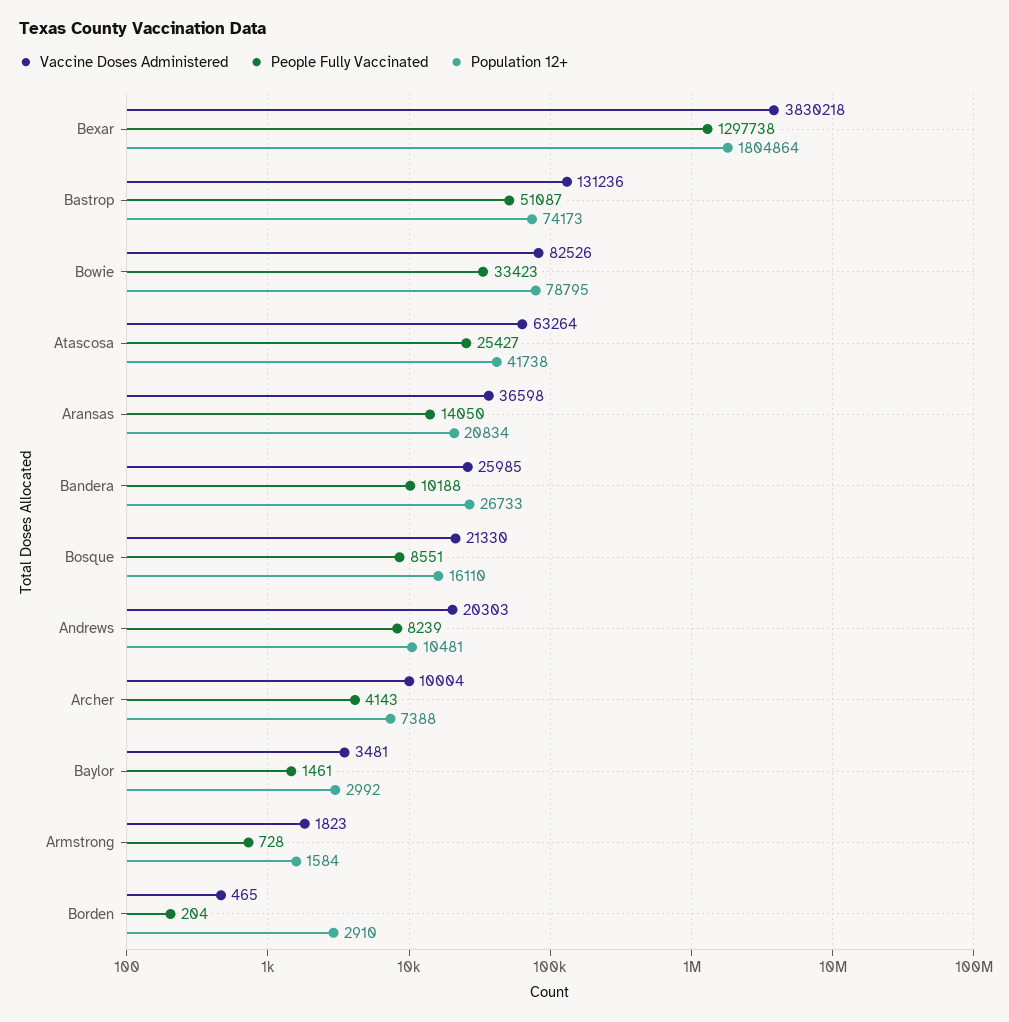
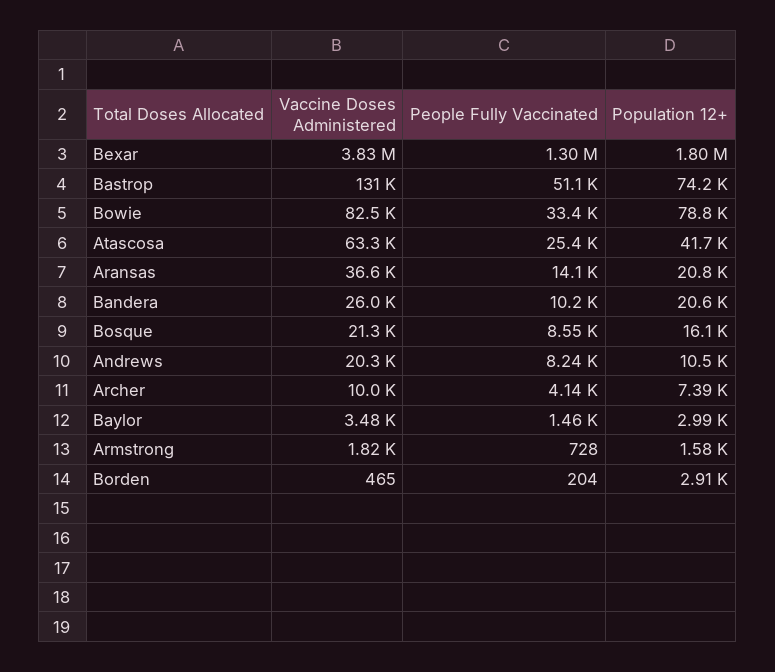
  {
    "Vaccine Doses Administered": {
      "Bexar": 3830218,
      "Bastrop": 131236,
      "Bowie": 82526,
      "Atascosa": 63264,
      "Aransas": 36598,
      "Bandera": 25985,
      "Bosque": 21330,
      "Andrews": 20303,
      "Archer": 10004,
      "Baylor": 3481,
      "Armstrong": 1823,
      "Borden": 465
    },
    "People Fully Vaccinated": {
      "Bexar": 1297738,
      "Bastrop": 51087,
      "Bowie": 33423,
      "Atascosa": 25427,
      "Aransas": 14050,
      "Bandera": 10188,
      "Bosque": 8551,
      "Andrews": 8239,
      "Archer": 4143,
      "Baylor": 1461,
      "Armstrong": 728,
      "Borden": 204
    },
    "Population 12+": {
      "Bexar": 1804864,
      "Bastrop": 74173,
      "Bowie": 78795,
      "Atascosa": 41738,
      "Aransas": 20834,
-     "Bandera": 26733,
+     "Bandera": 20600,
      "Bosque": 16110,
      "Andrews": 10481,
      "Archer": 7388,
      "Baylor": 2992,
      "Armstrong": 1584,
      "Borden": 2910
    }
  }

